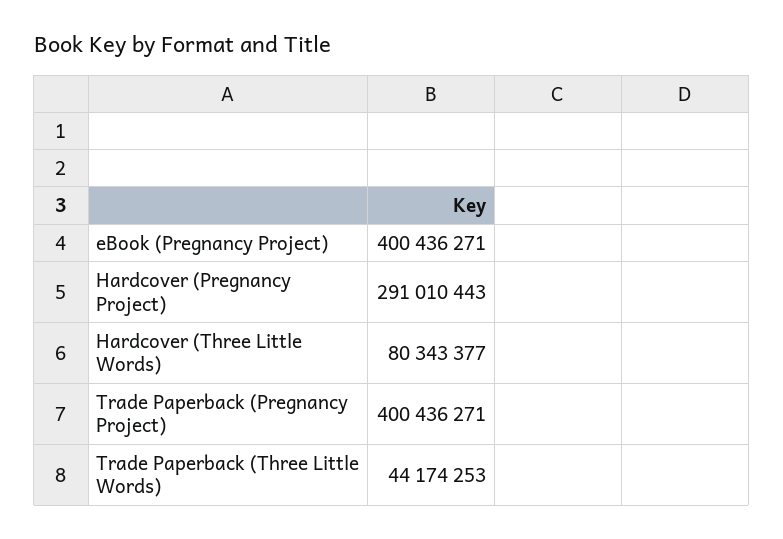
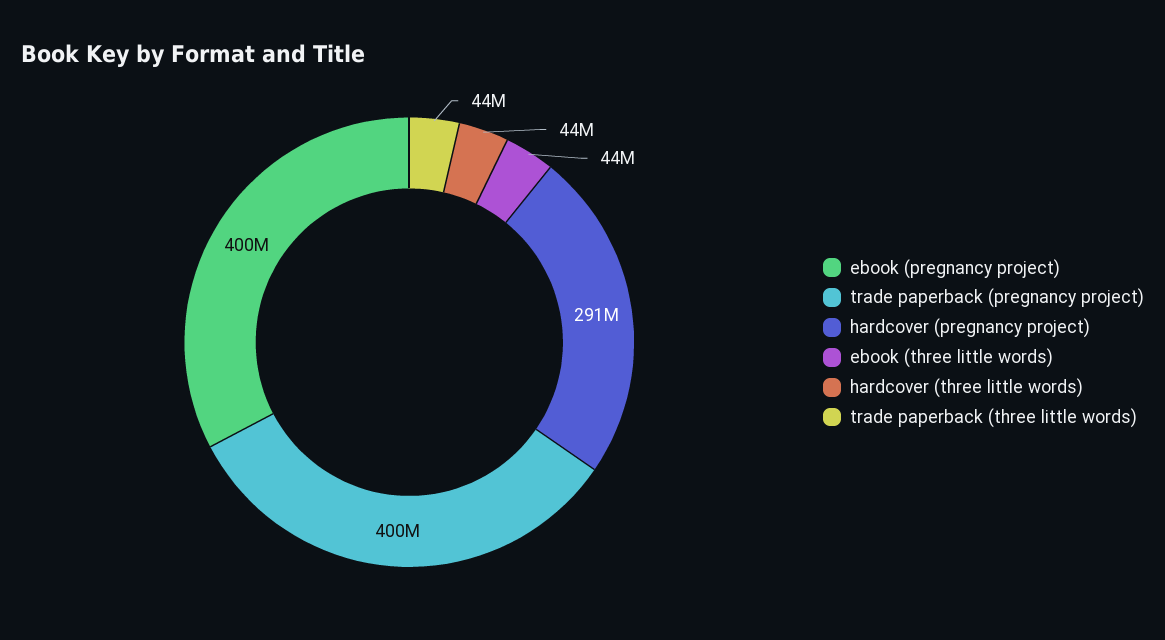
  {
    "eBook (Pregnancy Project)": 400436271,
    "Hardcover (Pregnancy Project)": 291010443,
-   "Hardcover (Three Little Words)": 80343377,
+   "Hardcover (Three Little Words)": 44000000,
    "Trade Paperback (Pregnancy Project)": 400436271,
-   "Trade Paperback (Three Little Words)": 44174253
+   "Trade Paperback (Three Little Words)": 44174253,
+   "ebook (three little words)": 44000000
  }

